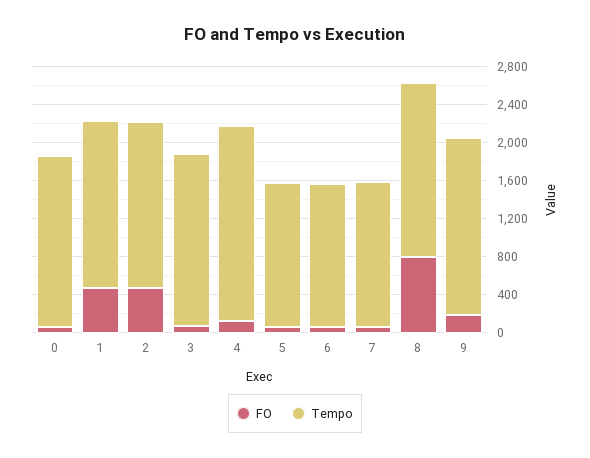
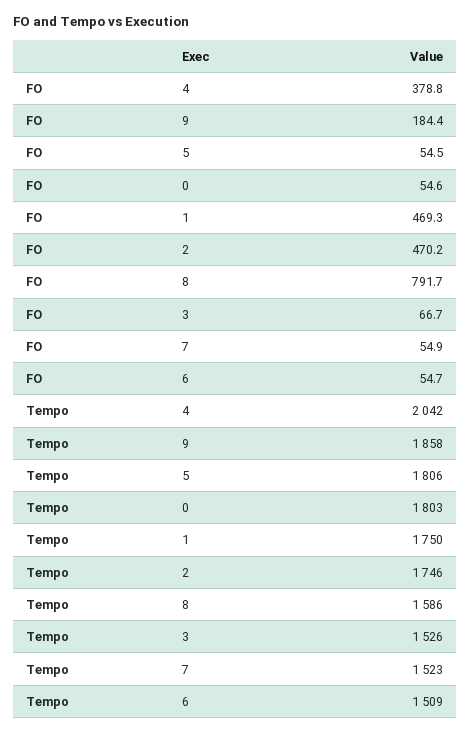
  {
    "FO": {
      "0": 54.6,
      "1": 469.3,
      "2": 470.2,
      "3": 66.7,
-     "4": 100,
+     "4": 378.8,
      "5": 54.5,
      "6": 54.7,
      "7": 54.9,
      "8": 791.7,
      "9": 184.4
    },
    "Tempo": {
      "0": 1803,
      "1": 1750,
      "2": 1746,
-     "3": 1800,
+     "3": 1526,
      "4": 2042,
-     "5": 1500,
+     "5": 1806,
      "6": 1509,
      "7": 1523,
-     "8": 1800,
+     "8": 1586,
      "9": 1858
    }
  }

